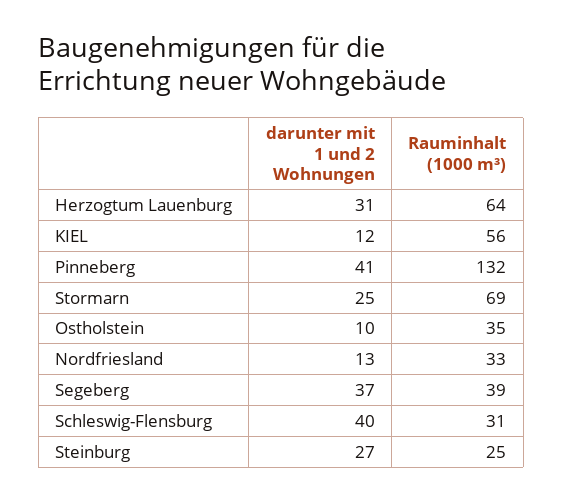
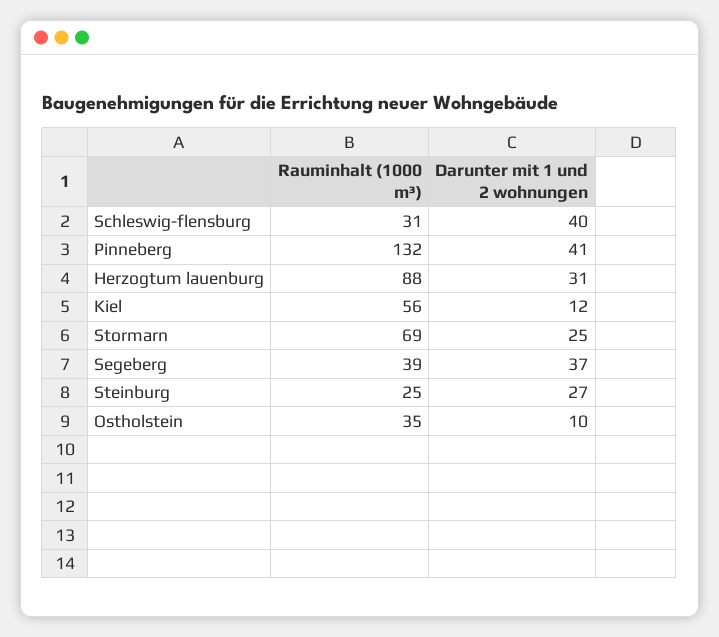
  {
    "darunter mit 1 und 2 Wohnungen": {
      "Herzogtum Lauenburg": 31,
      "KIEL": 12,
      "Pinneberg": 41,
      "Stormarn": 25,
      "Ostholstein": 10,
-     "Nordfriesland": 13,
      "Segeberg": 37,
      "Schleswig-Flensburg": 40,
      "Steinburg": 27
    },
    "Rauminhalt (1000 m³)": {
-     "Herzogtum Lauenburg": 64,
+     "Herzogtum Lauenburg": 88,
      "KIEL": 56,
      "Pinneberg": 132,
      "Stormarn": 69,
      "Ostholstein": 35,
-     "Nordfriesland": 33,
      "Segeberg": 39,
      "Schleswig-Flensburg": 31,
      "Steinburg": 25
    }
  }

